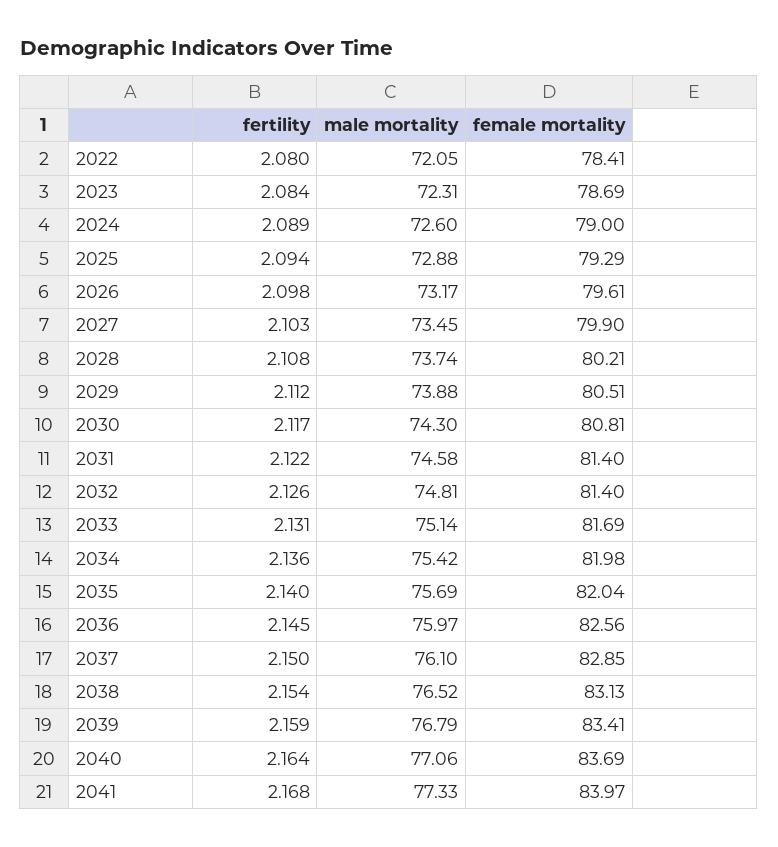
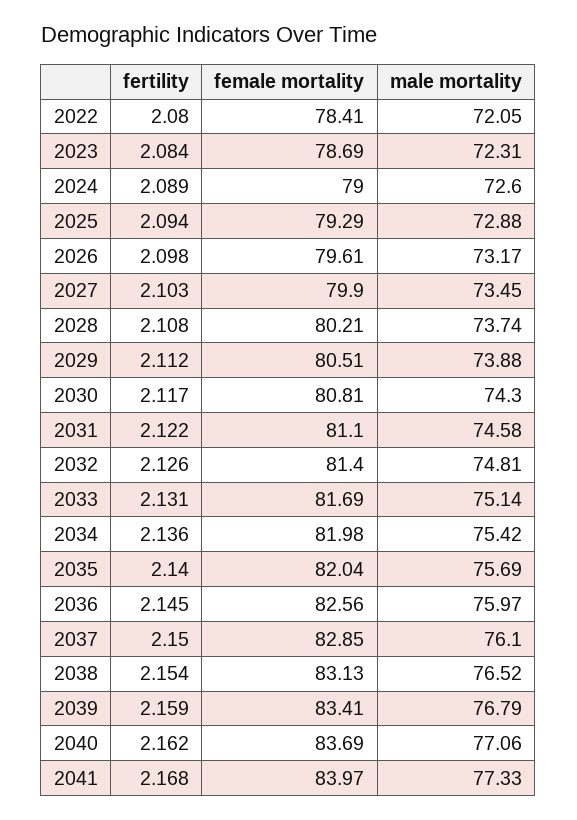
  {
    "fertility": {
      "2022": 2.08,
      "2023": 2.084,
      "2024": 2.089,
      "2025": 2.094,
      "2026": 2.098,
      "2027": 2.103,
      "2028": 2.108,
      "2029": 2.112,
      "2030": 2.117,
      "2031": 2.122,
      "2032": 2.126,
      "2033": 2.131,
      "2034": 2.136,
      "2035": 2.14,
      "2036": 2.145,
      "2037": 2.15,
      "2038": 2.154,
      "2039": 2.159,
-     "2040": 2.164,
+     "2040": 2.162,
      "2041": 2.168
    },
    "male mortality": {
      "2022": 72.05,
      "2023": 72.31,
      "2024": 72.6,
      "2025": 72.88,
      "2026": 73.17,
      "2027": 73.45,
      "2028": 73.74,
      "2029": 73.88,
      "2030": 74.3,
      "2031": 74.58,
      "2032": 74.81,
      "2033": 75.14,
      "2034": 75.42,
      "2035": 75.69,
      "2036": 75.97,
      "2037": 76.1,
      "2038": 76.52,
      "2039": 76.79,
      "2040": 77.06,
      "2041": 77.33
    },
    "female mortality": {
      "2022": 78.41,
      "2023": 78.69,
      "2024": 79,
      "2025": 79.29,
      "2026": 79.61,
      "2027": 79.9,
      "2028": 80.21,
      "2029": 80.51,
      "2030": 80.81,
-     "2031": 81.4,
+     "2031": 81.1,
      "2032": 81.4,
      "2033": 81.69,
      "2034": 81.98,
      "2035": 82.04,
      "2036": 82.56,
      "2037": 82.85,
      "2038": 83.13,
      "2039": 83.41,
      "2040": 83.69,
      "2041": 83.97
    }
  }

